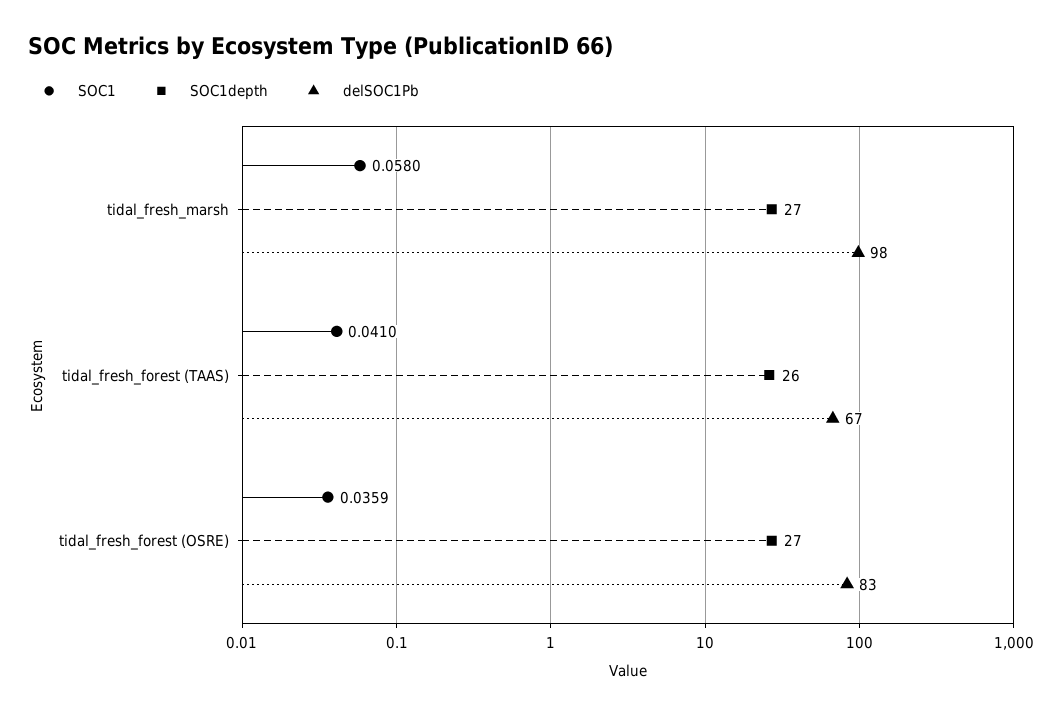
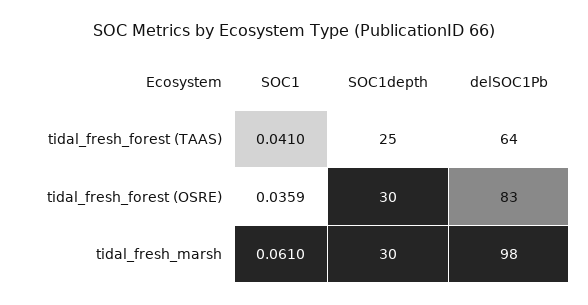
  {
    "SOC1": {
-     "tidal_fresh_marsh": 0.058,
+     "tidal_fresh_marsh": 0.061,
      "tidal_fresh_forest (TAAS)": 0.041,
      "tidal_fresh_forest (OSRE)": 0.0359
    },
    "SOC1depth": {
-     "tidal_fresh_marsh": 27,
+     "tidal_fresh_marsh": 30,
-     "tidal_fresh_forest (TAAS)": 26,
+     "tidal_fresh_forest (TAAS)": 25,
-     "tidal_fresh_forest (OSRE)": 27
+     "tidal_fresh_forest (OSRE)": 30
    },
    "delSOC1Pb": {
      "tidal_fresh_marsh": 98,
-     "tidal_fresh_forest (TAAS)": 67,
+     "tidal_fresh_forest (TAAS)": 64,
      "tidal_fresh_forest (OSRE)": 83
    }
  }

